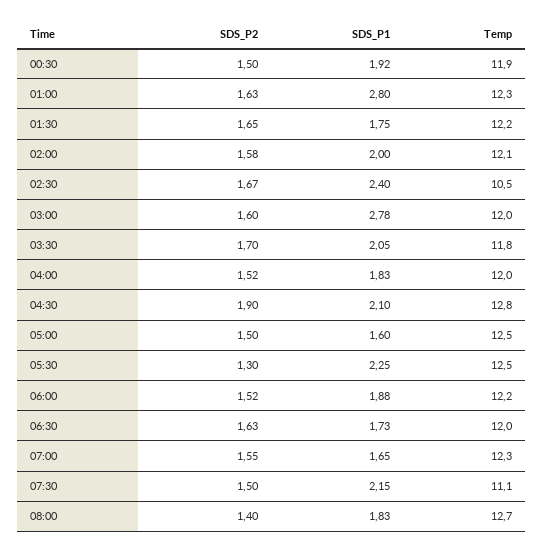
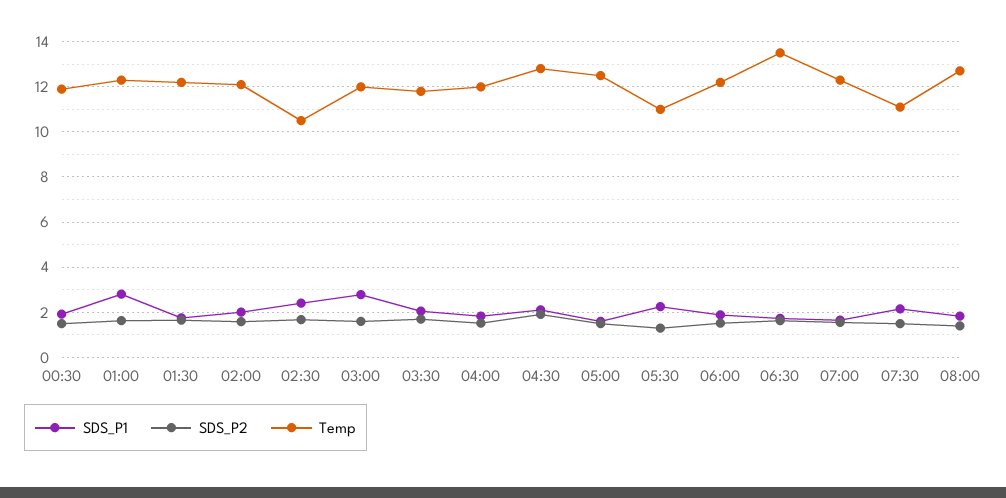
  {
    "SDS_P2": {
      "00:30": 1.5,
      "01:00": 1.63,
      "01:30": 1.65,
      "02:00": 1.58,
      "02:30": 1.67,
      "03:00": 1.6,
      "03:30": 1.7,
      "04:00": 1.52,
      "04:30": 1.9,
      "05:00": 1.5,
      "05:30": 1.3,
      "06:00": 1.52,
      "06:30": 1.63,
      "07:00": 1.55,
      "07:30": 1.5,
      "08:00": 1.4
    },
    "SDS_P1": {
      "00:30": 1.92,
      "01:00": 2.8,
      "01:30": 1.75,
      "02:00": 2,
      "02:30": 2.4,
      "03:00": 2.78,
      "03:30": 2.05,
      "04:00": 1.83,
      "04:30": 2.1,
      "05:00": 1.6,
      "05:30": 2.25,
      "06:00": 1.88,
      "06:30": 1.73,
      "07:00": 1.65,
      "07:30": 2.15,
      "08:00": 1.83
    },
    "Temp": {
      "00:30": 11.9,
      "01:00": 12.3,
      "01:30": 12.2,
      "02:00": 12.1,
      "02:30": 10.5,
      "03:00": 12,
      "03:30": 11.8,
      "04:00": 12,
      "04:30": 12.8,
      "05:00": 12.5,
-     "05:30": 12.5,
+     "05:30": 11,
      "06:00": 12.2,
-     "06:30": 12,
+     "06:30": 13.5,
      "07:00": 12.3,
      "07:30": 11.1,
      "08:00": 12.7
    }
  }

